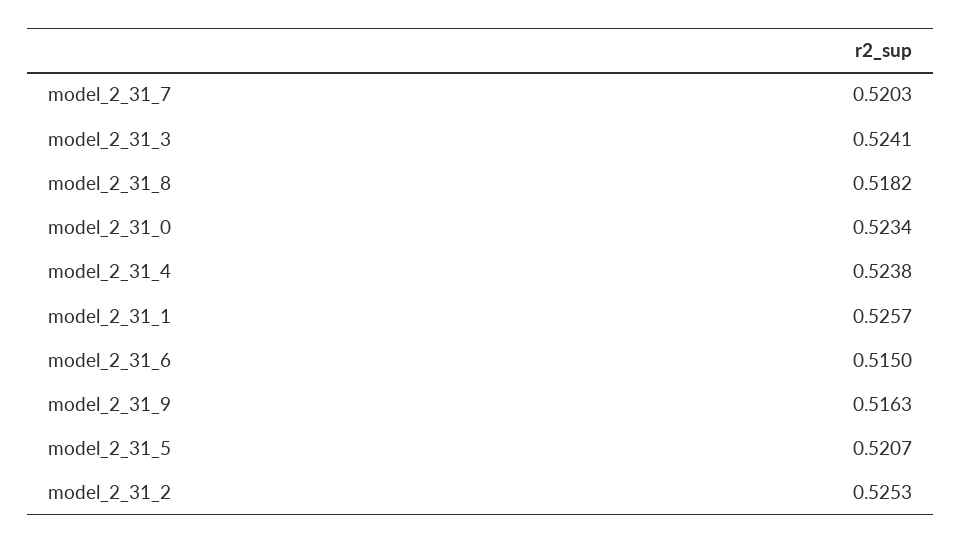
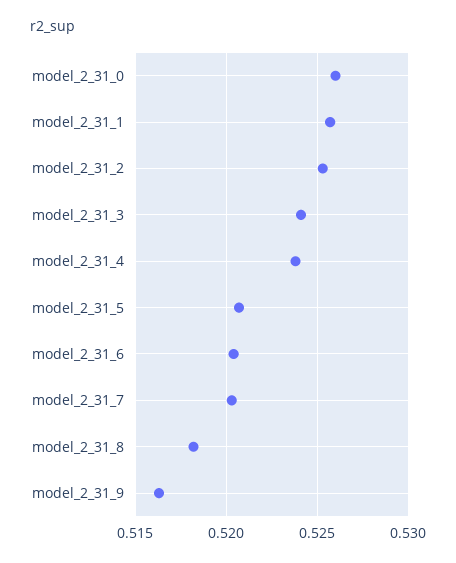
  {
    "model_2_31_7": 0.5203,
    "model_2_31_3": 0.5241,
    "model_2_31_8": 0.5182,
-   "model_2_31_0": 0.5234,
+   "model_2_31_0": 0.526,
    "model_2_31_4": 0.5238,
    "model_2_31_1": 0.5257,
-   "model_2_31_6": 0.515,
+   "model_2_31_6": 0.5205,
    "model_2_31_9": 0.5163,
    "model_2_31_5": 0.5207,
    "model_2_31_2": 0.5253
  }

